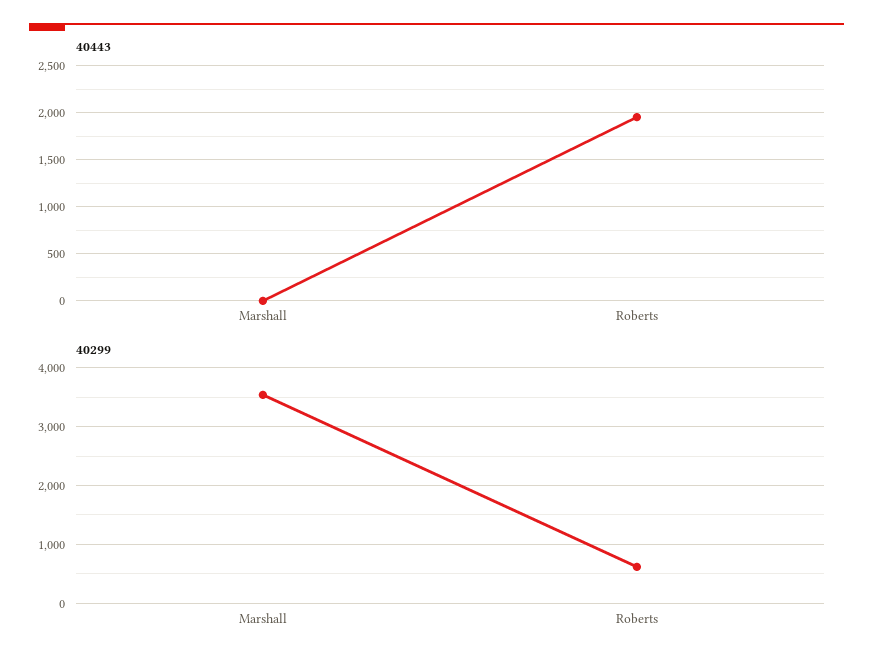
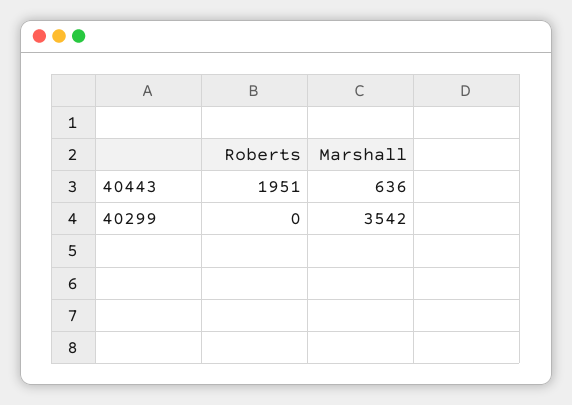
  {
    "40443": {
-     "Marshall": 0,
+     "Marshall": 636,
      "Roberts": 1951
    },
    "40299": {
      "Marshall": 3542,
-     "Roberts": 600
+     "Roberts": 0
    }
  }

